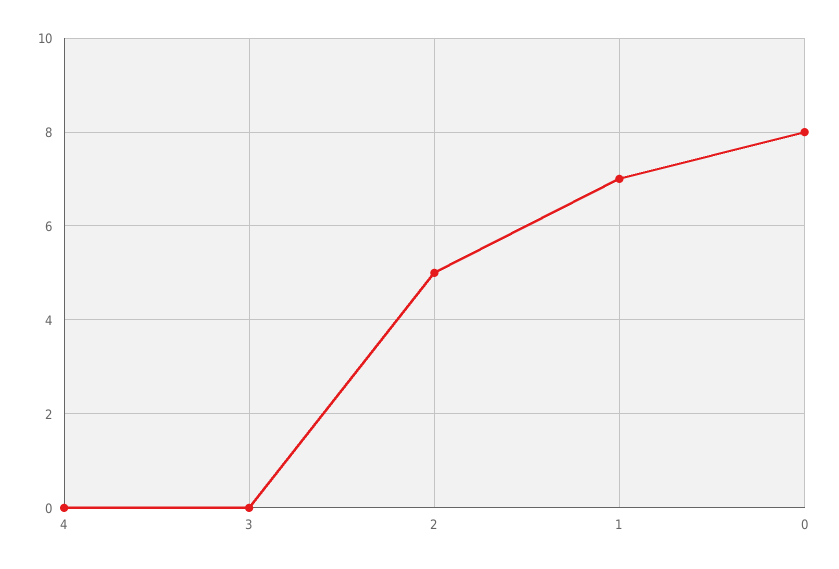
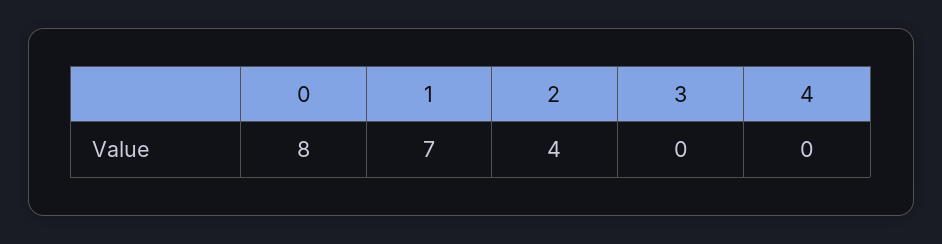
  {
    "4": 0,
    "3": 0,
-   "2": 5,
+   "2": 4,
    "1": 7,
    "0": 8
  }

